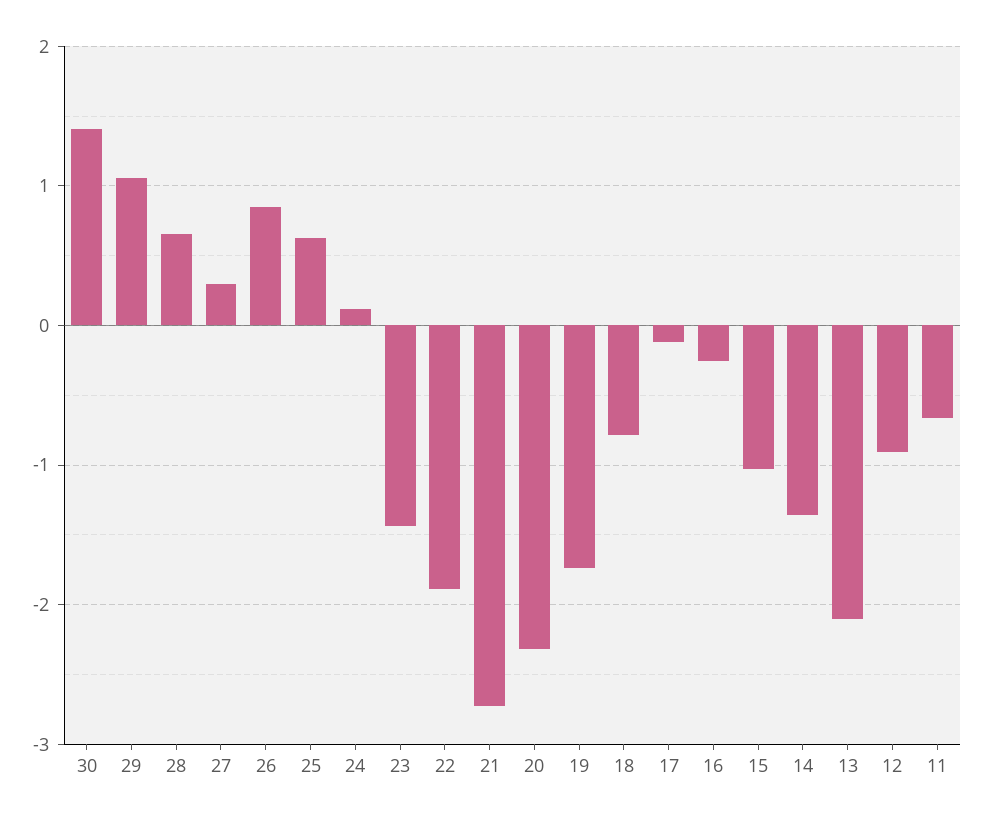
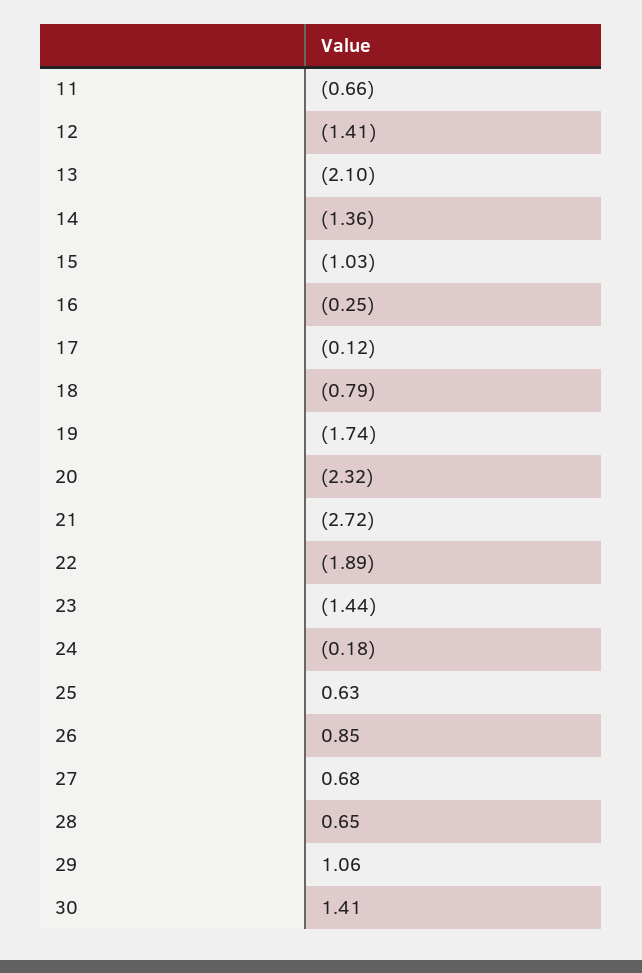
  {
    "30": 1.41,
    "29": 1.06,
    "28": 0.65,
-   "27": 0.3,
+   "27": 0.68,
    "26": 0.85,
    "25": 0.63,
-   "24": 0.1,
+   "24": -0.18,
    "23": -1.44,
    "22": -1.89,
    "21": -2.72,
    "20": -2.32,
    "19": -1.74,
    "18": -0.79,
    "17": -0.12,
    "16": -0.25,
    "15": -1.03,
    "14": -1.36,
    "13": -2.1,
-   "12": -0.9,
+   "12": -1.41,
    "11": -0.66
  }

